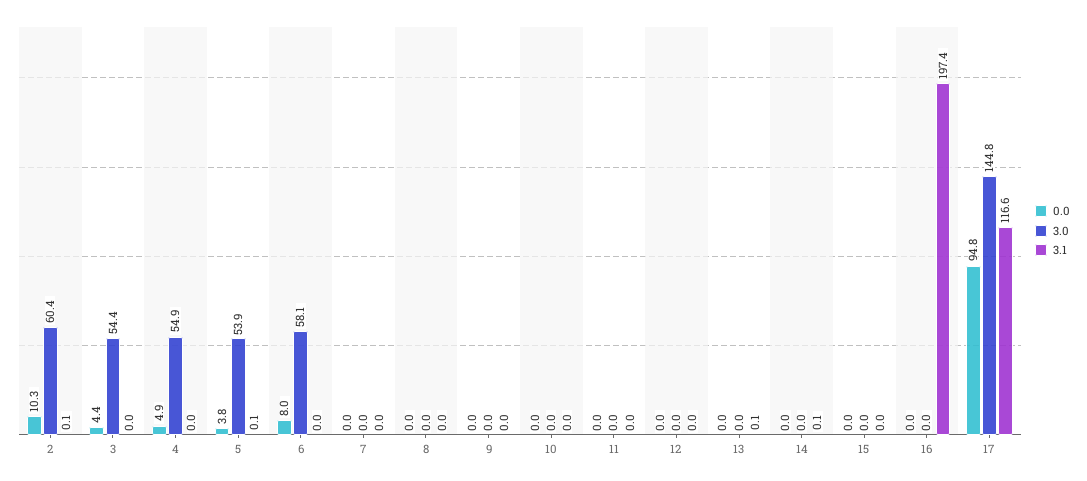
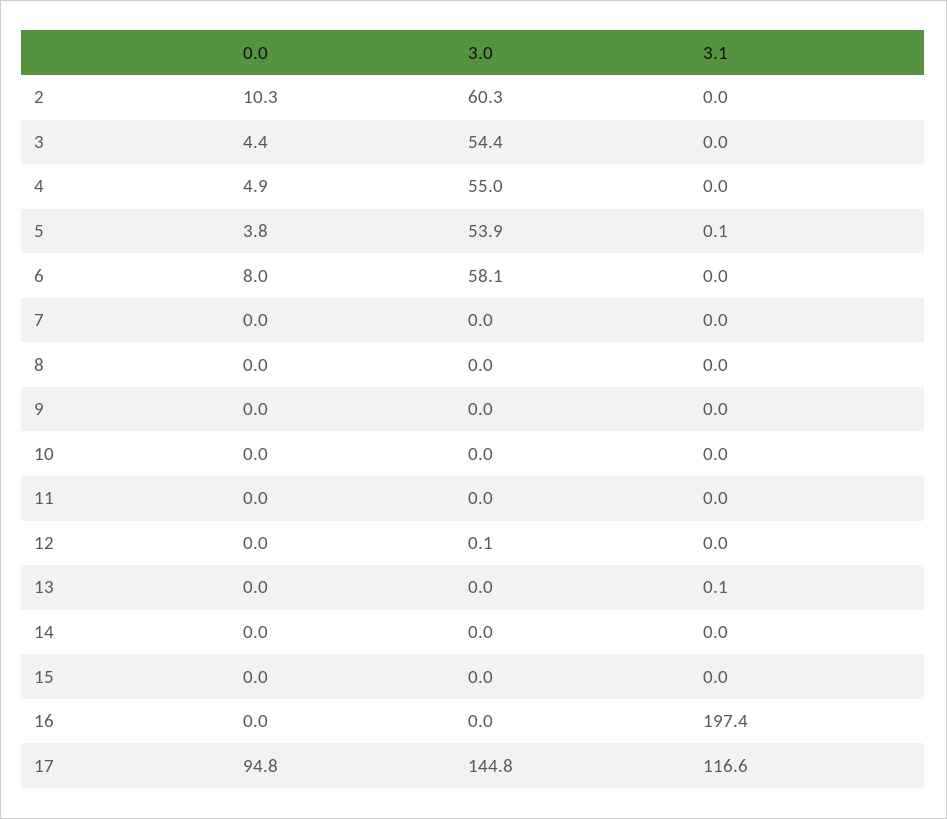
  {
    "0.0": {
      "2": 10.3,
      "3": 4.4,
      "4": 4.9,
      "5": 3.8,
      "6": 8,
      "7": 0,
      "8": 0,
      "9": 0,
      "10": 0,
      "11": 0,
      "12": 0,
      "13": 0,
      "14": 0,
      "15": 0,
      "16": 0,
      "17": 94.8
    },
    "3.0": {
-     "2": 60.4,
+     "2": 60.3,
      "3": 54.4,
-     "4": 54.9,
+     "4": 55,
      "5": 53.9,
      "6": 58.1,
      "7": 0,
      "8": 0,
      "9": 0,
      "10": 0,
      "11": 0,
-     "12": 0,
+     "12": 0.1,
      "13": 0,
      "14": 0,
      "15": 0,
      "16": 0,
      "17": 144.8
    },
    "3.1": {
-     "2": 0.1,
+     "2": 0,
      "3": 0,
      "4": 0,
      "5": 0.1,
      "6": 0,
      "7": 0,
      "8": 0,
      "9": 0,
      "10": 0,
      "11": 0,
      "12": 0,
      "13": 0.1,
-     "14": 0.1,
+     "14": 0,
      "15": 0,
      "16": 197.4,
      "17": 116.6
    }
  }

